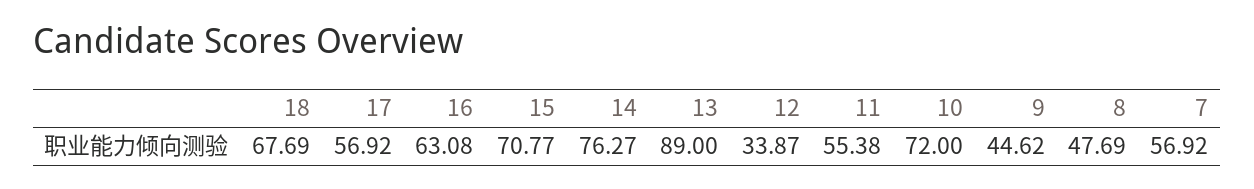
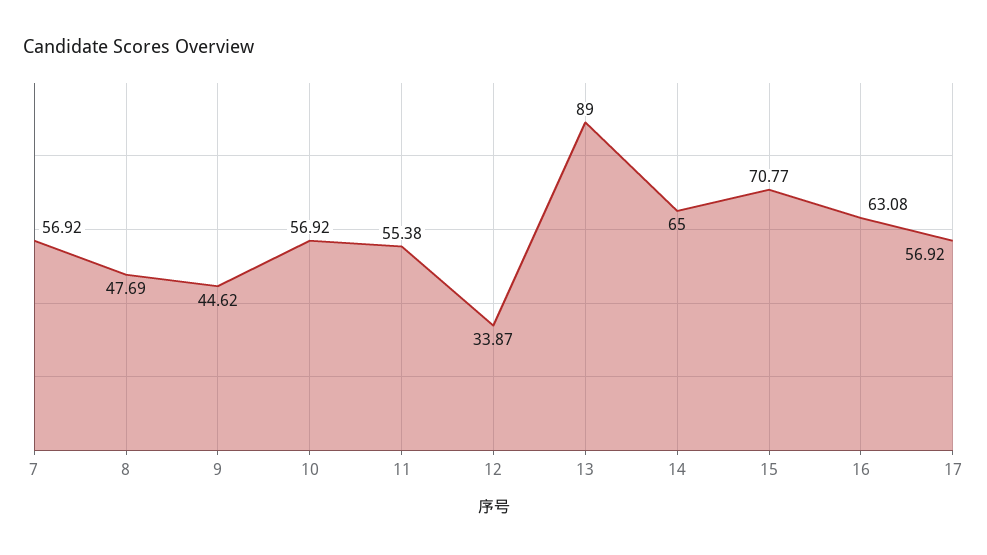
  {
-   "18": 67.69,
    "17": 56.92,
    "16": 63.08,
    "15": 70.77,
-   "14": 76.27,
+   "14": 65,
    "13": 89,
    "12": 33.87,
    "11": 55.38,
-   "10": 72,
+   "10": 56.92,
    "9": 44.62,
    "8": 47.69,
    "7": 56.92
  }

